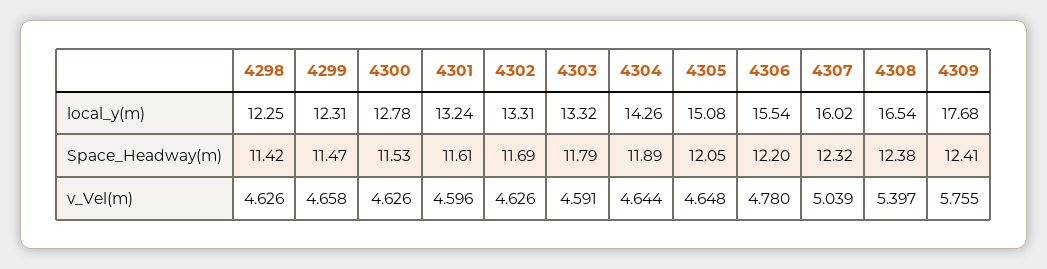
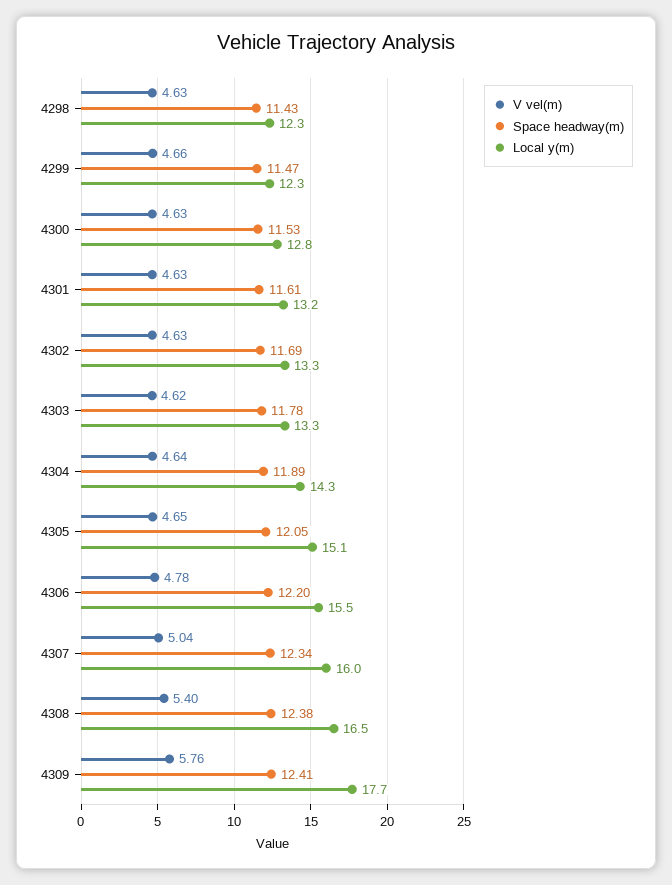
  {
    "local_y(m)": {
      "4298": 12.25,
      "4299": 12.31,
      "4300": 12.78,
      "4301": 13.24,
      "4302": 13.31,
      "4303": 13.32,
      "4304": 14.26,
      "4305": 15.08,
      "4306": 15.54,
      "4307": 16.02,
      "4308": 16.54,
      "4309": 17.68
    },
    "Space_Headway(m)": {
-     "4298": 11.42,
+     "4298": 11.43,
      "4299": 11.47,
      "4300": 11.53,
      "4301": 11.61,
      "4302": 11.69,
-     "4303": 11.79,
+     "4303": 11.78,
      "4304": 11.89,
      "4305": 12.05,
      "4306": 12.2,
-     "4307": 12.32,
+     "4307": 12.34,
      "4308": 12.38,
      "4309": 12.41
    },
    "v_Vel(m)": {
      "4298": 4.626,
      "4299": 4.658,
      "4300": 4.626,
-     "4301": 4.596,
+     "4301": 4.63,
      "4302": 4.626,
-     "4303": 4.591,
+     "4303": 4.62,
      "4304": 4.644,
      "4305": 4.648,
      "4306": 4.78,
      "4307": 5.039,
      "4308": 5.397,
      "4309": 5.755
    }
  }

